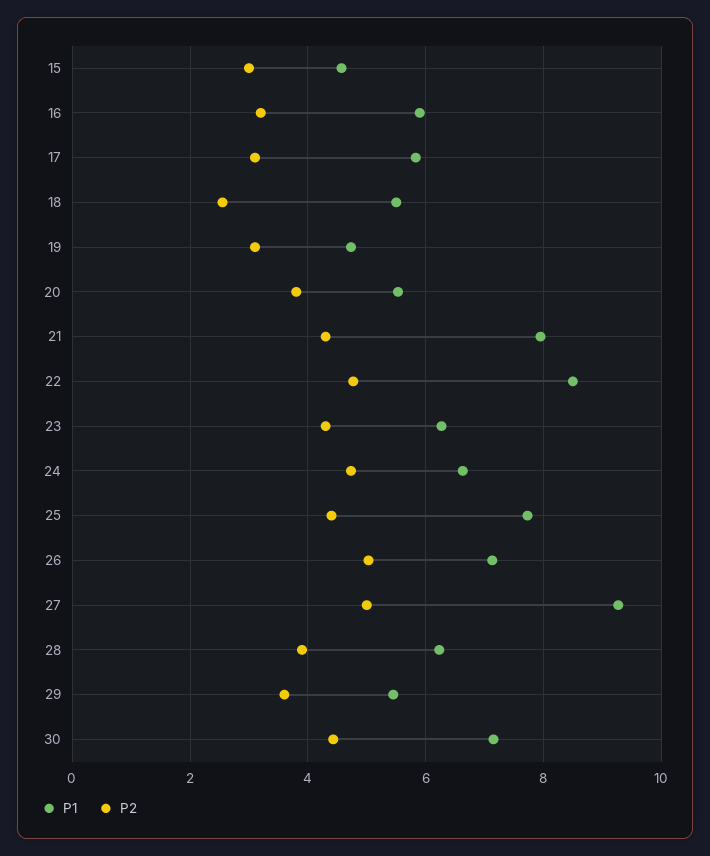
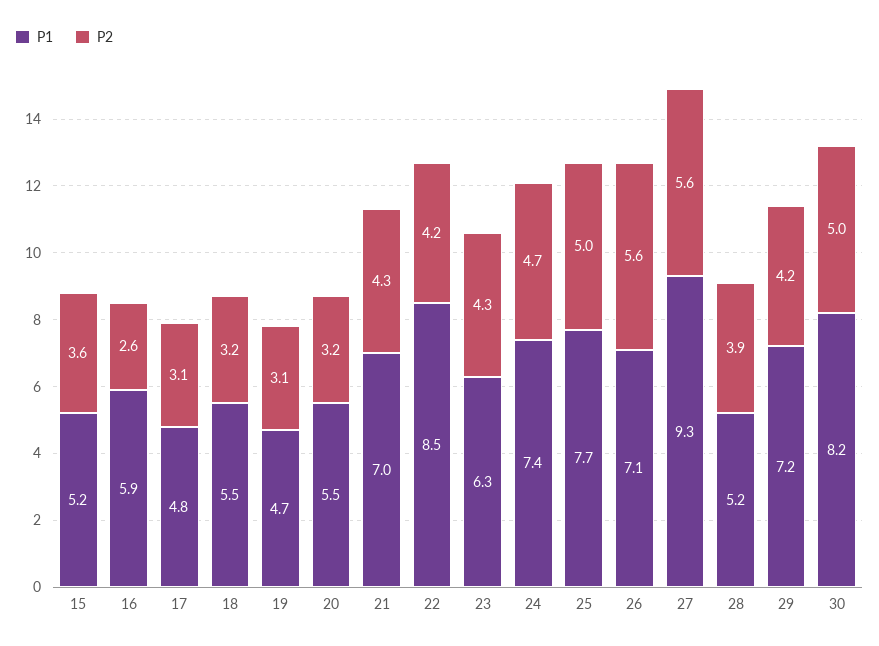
  {
    "P1": {
-     "15": 4.6,
+     "15": 5.2,
      "16": 5.9,
-     "17": 5.8,
+     "17": 4.8,
      "18": 5.5,
      "19": 4.7,
      "20": 5.5,
-     "21": 8,
+     "21": 7,
      "22": 8.5,
      "23": 6.3,
-     "24": 6.6,
+     "24": 7.4,
      "25": 7.7,
      "26": 7.1,
      "27": 9.3,
-     "28": 6.2,
+     "28": 5.2,
-     "29": 5.4,
+     "29": 7.2,
-     "30": 7.2
+     "30": 8.2
    },
    "P2": {
-     "15": 3,
+     "15": 3.6,
-     "16": 3.2,
+     "16": 2.6,
      "17": 3.1,
-     "18": 2.6,
+     "18": 3.2,
      "19": 3.1,
-     "20": 3.8,
+     "20": 3.2,
      "21": 4.3,
-     "22": 4.8,
+     "22": 4.2,
      "23": 4.3,
      "24": 4.7,
-     "25": 4.4,
+     "25": 5,
-     "26": 5,
+     "26": 5.6,
-     "27": 5,
+     "27": 5.6,
      "28": 3.9,
-     "29": 3.6,
+     "29": 4.2,
-     "30": 4.4
+     "30": 5
    }
  }

